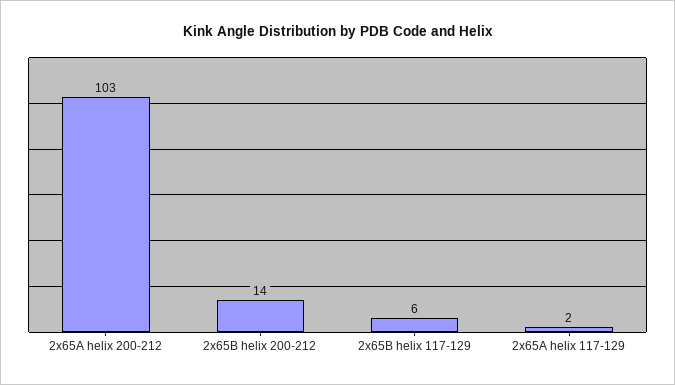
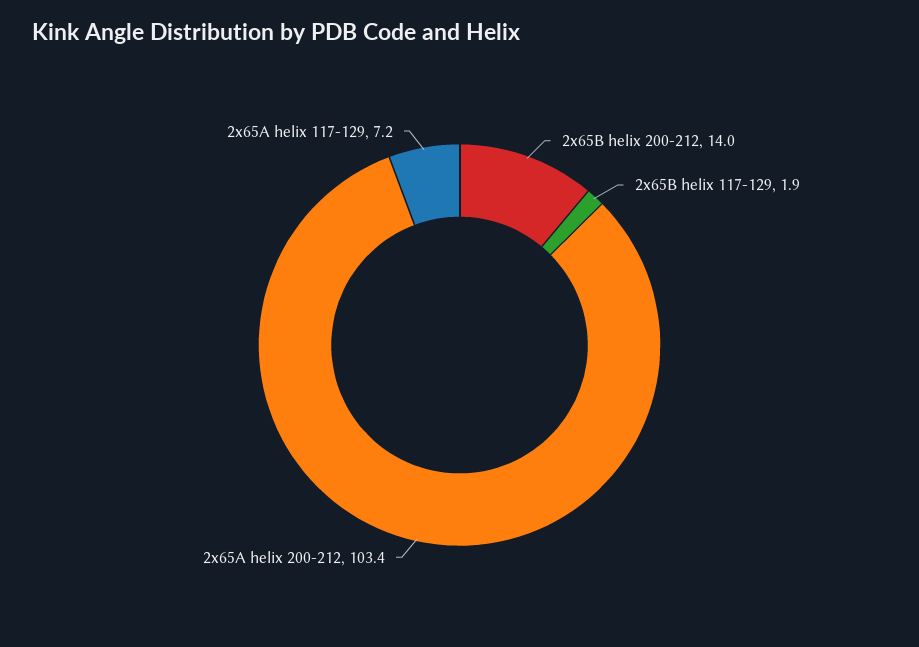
  {
    "2x65A helix 200-212": 103.4,
    "2x65B helix 200-212": 14,
-   "2x65B helix 117-129": 6,
+   "2x65B helix 117-129": 1.9,
-   "2x65A helix 117-129": 2
+   "2x65A helix 117-129": 7.2
  }

